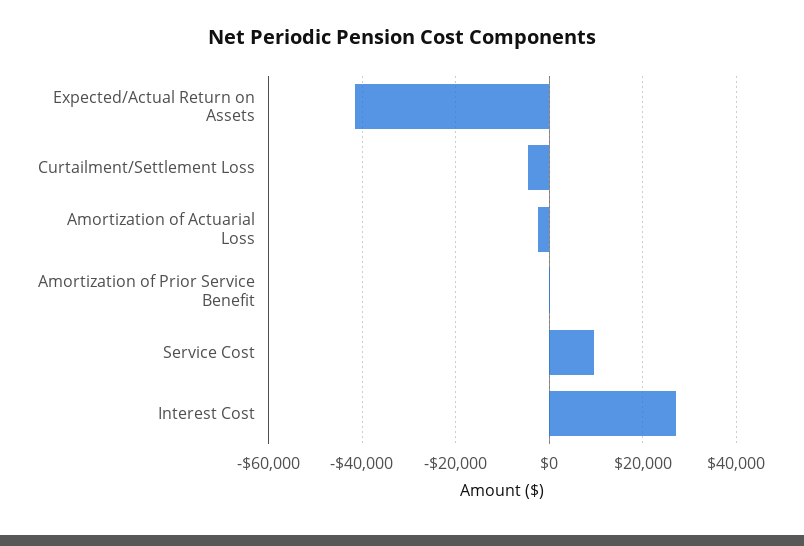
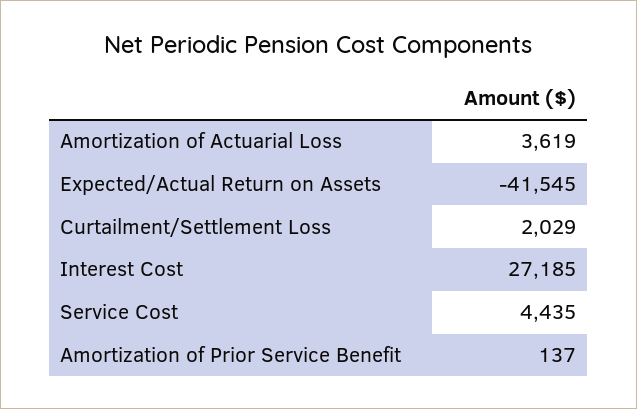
  {
    "Expected/Actual Return on Assets": -41545,
-   "Curtailment/Settlement Loss": -4000,
+   "Curtailment/Settlement Loss": 2029,
-   "Amortization of Actuarial Loss": -2000,
+   "Amortization of Actuarial Loss": 3619,
    "Amortization of Prior Service Benefit": 137,
-   "Service Cost": 10000,
+   "Service Cost": 4435,
    "Interest Cost": 27185
  }

